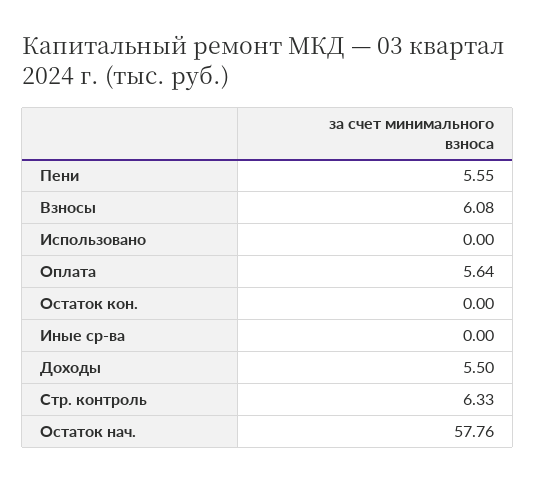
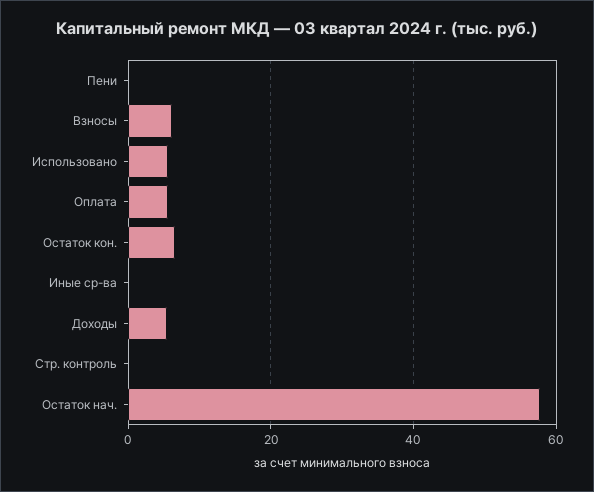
  {
-   "Пени": 5.55,
+   "Пени": 0,
    "Взносы": 6.08,
-   "Использовано": 0,
+   "Использовано": 6,
    "Оплата": 5.64,
-   "Остаток кон.": 0,
+   "Остаток кон.": 6,
    "Иные ср-ва": 0,
    "Доходы": 5.5,
-   "Стр. контроль": 6.33,
+   "Стр. контроль": 0,
    "Остаток нач.": 57.76
  }

